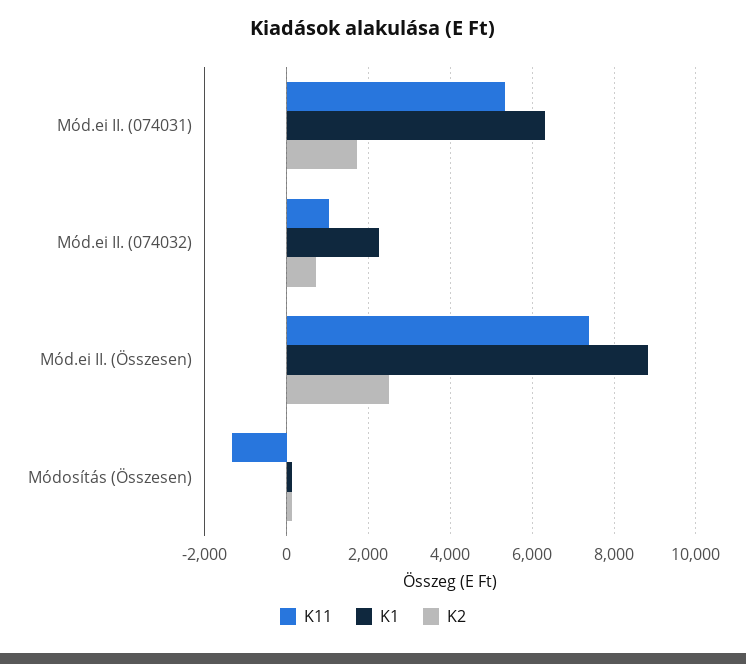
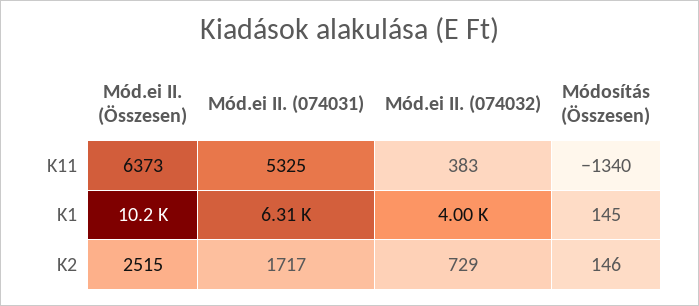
  {
    "K11": {
      "Mód.ei II. (074031)": 5325,
-     "Mód.ei II. (074032)": 1000,
+     "Mód.ei II. (074032)": 383,
-     "Mód.ei II. (Összesen)": 7400,
+     "Mód.ei II. (Összesen)": 6373,
      "Módosítás (Összesen)": -1340
    },
    "K1": {
      "Mód.ei II. (074031)": 6310,
-     "Mód.ei II. (074032)": 2200,
+     "Mód.ei II. (074032)": 4000,
-     "Mód.ei II. (Összesen)": 8800,
+     "Mód.ei II. (Összesen)": 10200,
      "Módosítás (Összesen)": 145
    },
    "K2": {
      "Mód.ei II. (074031)": 1717,
      "Mód.ei II. (074032)": 729,
      "Mód.ei II. (Összesen)": 2515,
      "Módosítás (Összesen)": 146
    }
  }

